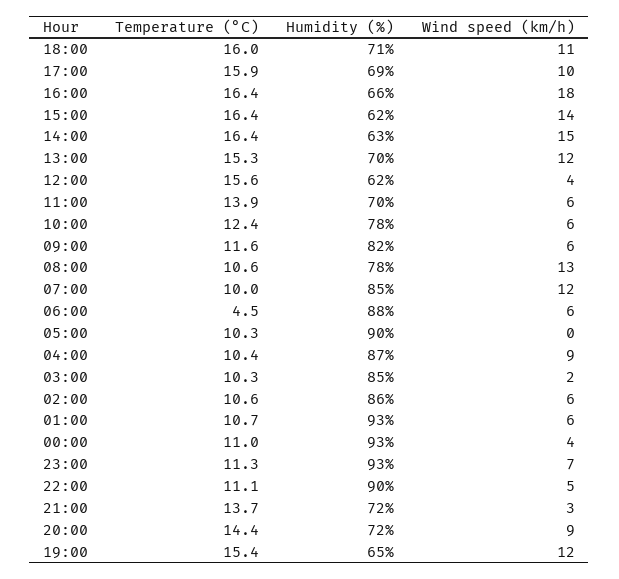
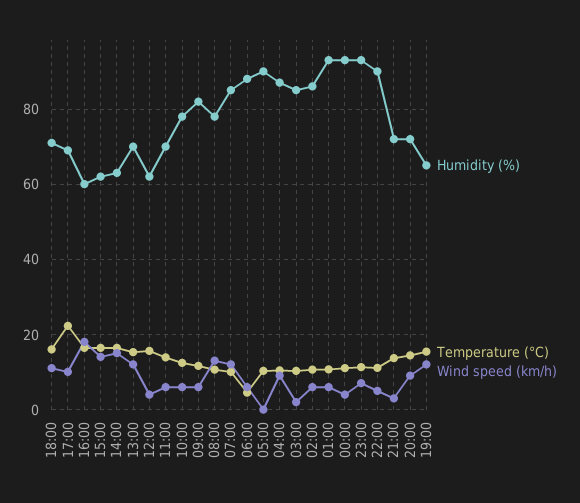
  {
    "Temperature (°C)": {
      "18:00": 16,
-     "17:00": 15.9,
+     "17:00": 22,
      "16:00": 16.4,
      "15:00": 16.4,
      "14:00": 16.4,
      "13:00": 15.3,
      "12:00": 15.6,
      "11:00": 13.9,
      "10:00": 12.4,
      "09:00": 11.6,
      "08:00": 10.6,
      "07:00": 10,
      "06:00": 4.5,
      "05:00": 10.3,
      "04:00": 10.4,
      "03:00": 10.3,
      "02:00": 10.6,
      "01:00": 10.7,
      "00:00": 11,
      "23:00": 11.3,
      "22:00": 11.1,
      "21:00": 13.7,
      "20:00": 14.4,
      "19:00": 15.4
    },
    "Humidity (%)": {
      "18:00": 71,
      "17:00": 69,
-     "16:00": 66,
+     "16:00": 60,
      "15:00": 62,
      "14:00": 63,
      "13:00": 70,
      "12:00": 62,
      "11:00": 70,
      "10:00": 78,
      "09:00": 82,
      "08:00": 78,
      "07:00": 85,
      "06:00": 88,
      "05:00": 90,
      "04:00": 87,
      "03:00": 85,
      "02:00": 86,
      "01:00": 93,
      "00:00": 93,
      "23:00": 93,
      "22:00": 90,
      "21:00": 72,
      "20:00": 72,
      "19:00": 65
    },
    "Wind speed (km/h)": {
      "18:00": 11,
      "17:00": 10,
      "16:00": 18,
      "15:00": 14,
      "14:00": 15,
      "13:00": 12,
      "12:00": 4,
      "11:00": 6,
      "10:00": 6,
      "09:00": 6,
      "08:00": 13,
      "07:00": 12,
      "06:00": 6,
      "05:00": 0,
      "04:00": 9,
      "03:00": 2,
      "02:00": 6,
      "01:00": 6,
      "00:00": 4,
      "23:00": 7,
      "22:00": 5,
      "21:00": 3,
      "20:00": 9,
      "19:00": 12
    }
  }

